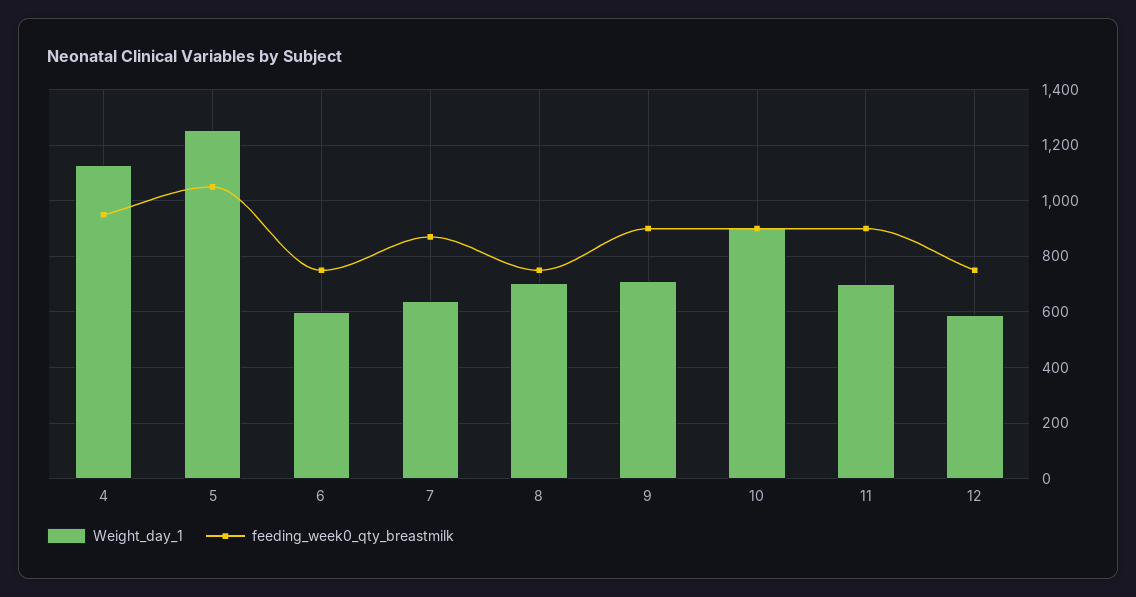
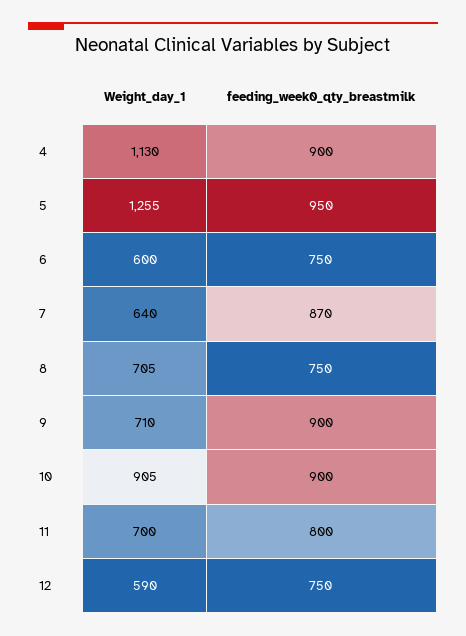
  {
    "Weight_day_1": {
      "4": 1130,
      "5": 1255,
      "6": 600,
      "7": 640,
      "8": 705,
      "9": 710,
      "10": 905,
      "11": 700,
      "12": 590
    },
    "feeding_week0_qty_breastmilk": {
-     "4": 950,
+     "4": 900,
-     "5": 1050,
+     "5": 950,
      "6": 750,
      "7": 870,
      "8": 750,
      "9": 900,
      "10": 900,
-     "11": 900,
+     "11": 800,
      "12": 750
    }
  }

